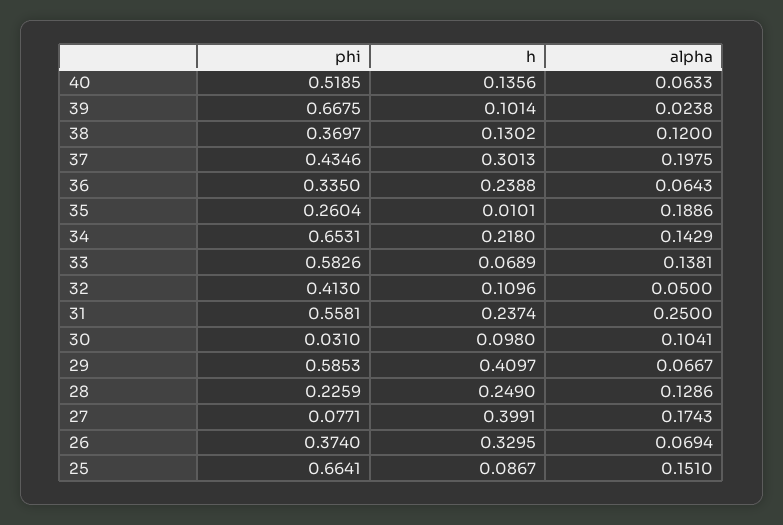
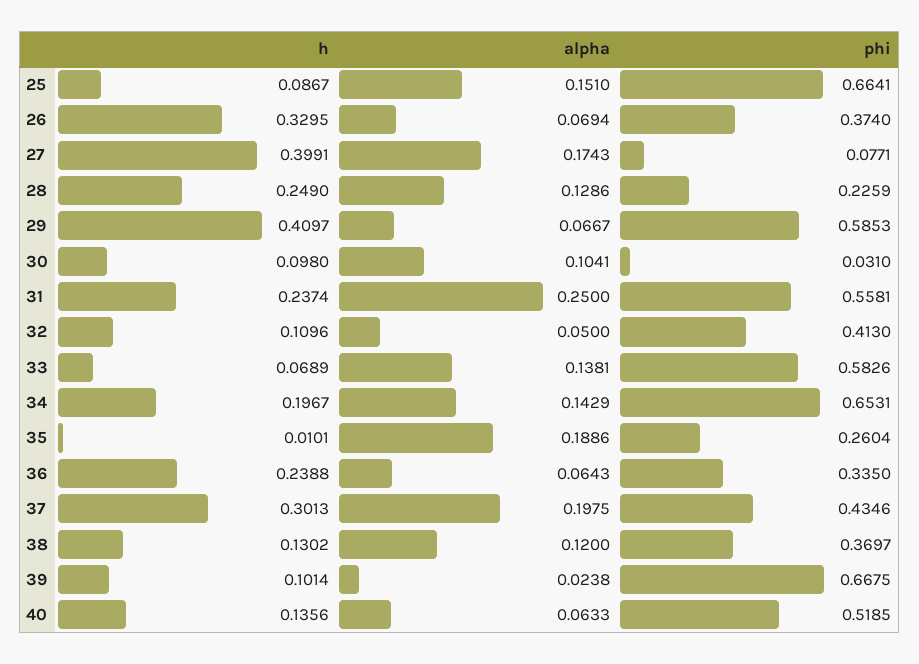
  {
    "phi": {
      "40": 0.5185,
      "39": 0.6675,
      "38": 0.3697,
      "37": 0.4346,
      "36": 0.335,
      "35": 0.2604,
      "34": 0.6531,
      "33": 0.5826,
      "32": 0.413,
      "31": 0.5581,
      "30": 0.031,
      "29": 0.5853,
      "28": 0.2259,
      "27": 0.0771,
      "26": 0.374,
      "25": 0.6641
    },
    "h": {
      "40": 0.1356,
      "39": 0.1014,
      "38": 0.1302,
      "37": 0.3013,
      "36": 0.2388,
      "35": 0.0101,
-     "34": 0.218,
+     "34": 0.1967,
      "33": 0.0689,
      "32": 0.1096,
      "31": 0.2374,
      "30": 0.098,
      "29": 0.4097,
      "28": 0.249,
      "27": 0.3991,
      "26": 0.3295,
      "25": 0.0867
    },
    "alpha": {
      "40": 0.0633,
      "39": 0.0238,
      "38": 0.12,
      "37": 0.1975,
      "36": 0.0643,
      "35": 0.1886,
      "34": 0.1429,
      "33": 0.1381,
      "32": 0.05,
      "31": 0.25,
      "30": 0.1041,
      "29": 0.0667,
      "28": 0.1286,
      "27": 0.1743,
      "26": 0.0694,
      "25": 0.151
    }
  }

